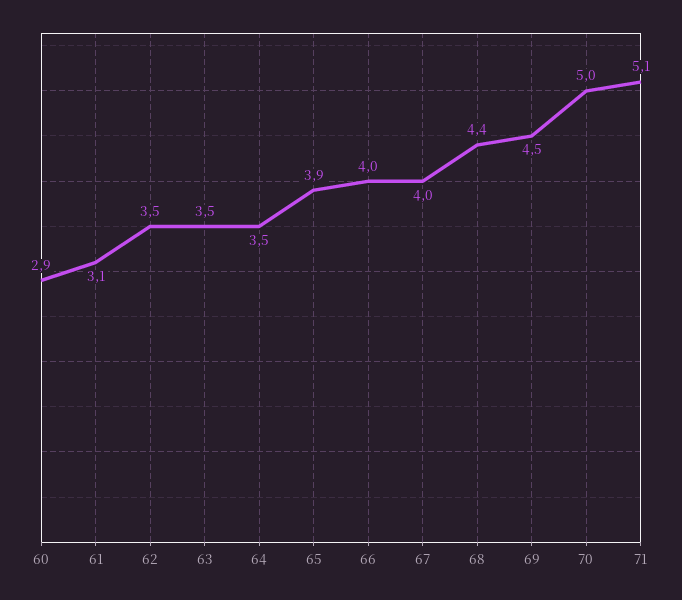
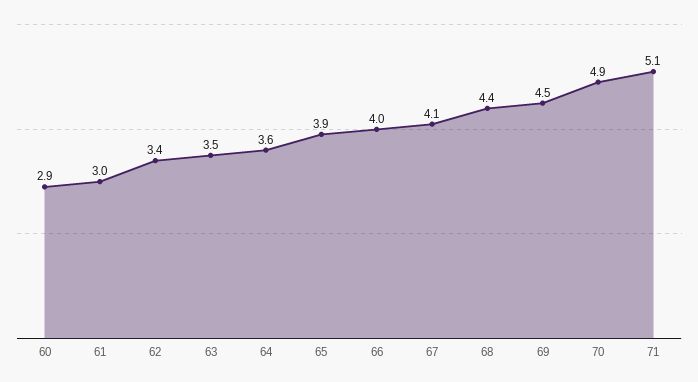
  {
    "60": 2.9,
-   "61": 3.1,
+   "61": 3,
-   "62": 3.5,
+   "62": 3.4,
    "63": 3.5,
-   "64": 3.5,
+   "64": 3.6,
    "65": 3.9,
    "66": 4,
-   "67": 4,
+   "67": 4.1,
    "68": 4.4,
    "69": 4.5,
-   "70": 5,
+   "70": 4.9,
    "71": 5.1
  }

